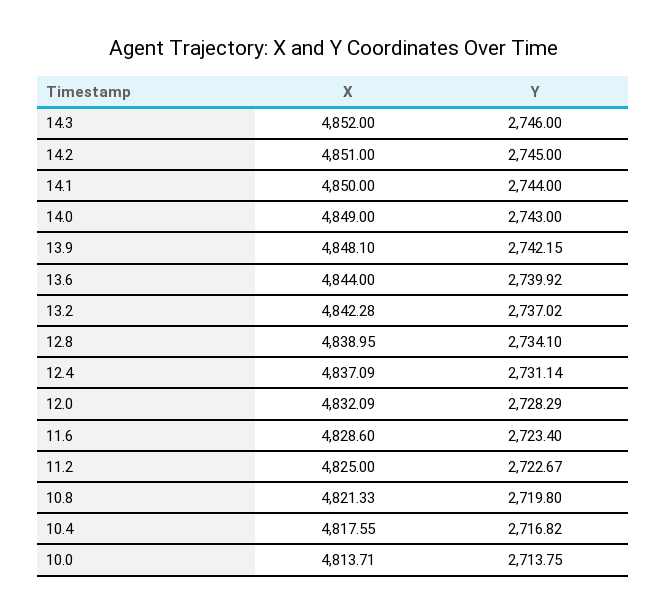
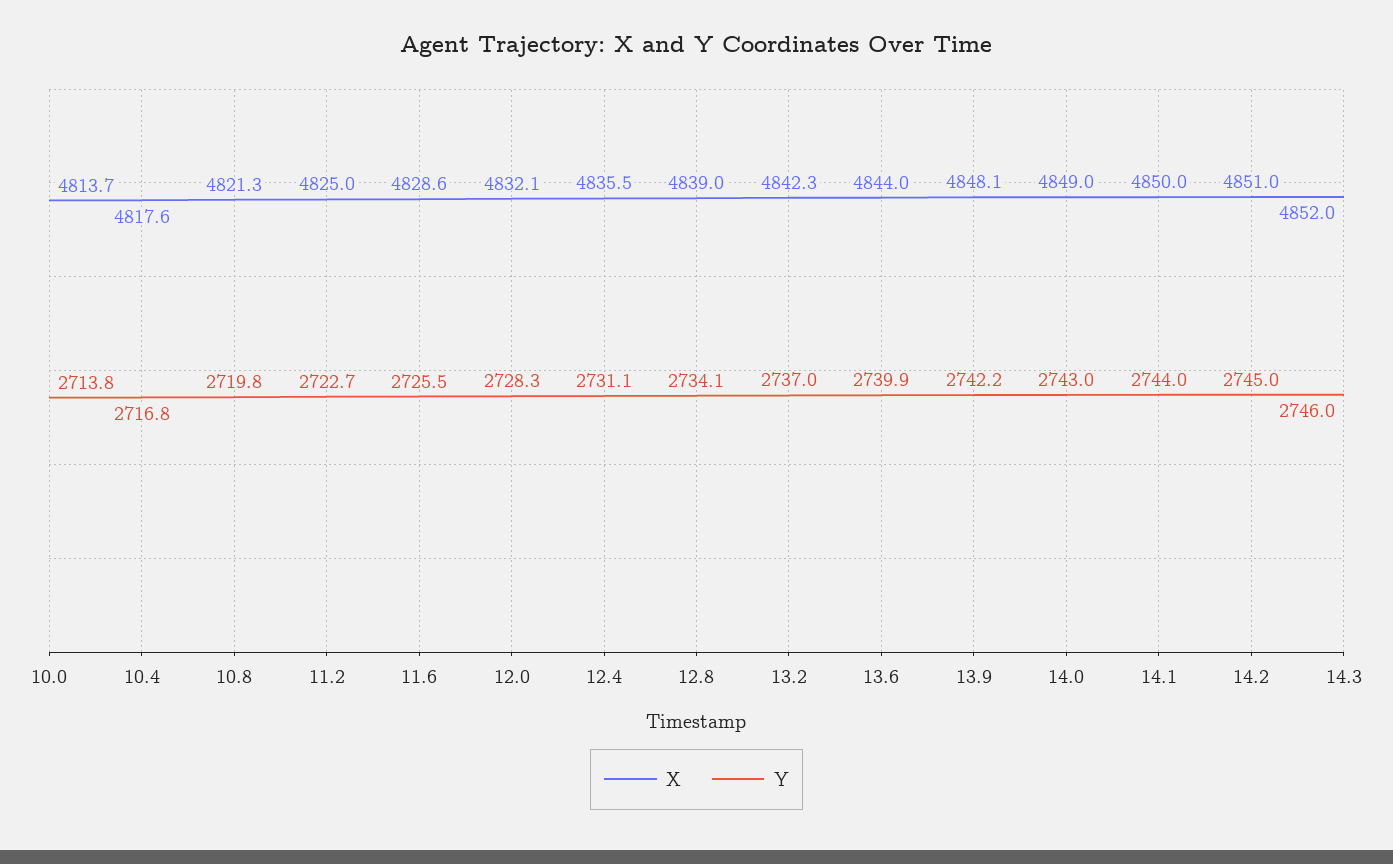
  {
    "X": {
      "14.3": 4852,
      "14.2": 4851,
      "14.1": 4850,
      "14.0": 4849,
      "13.9": 4848.1,
      "13.6": 4844,
      "13.2": 4842.28,
      "12.8": 4838.95,
-     "12.4": 4837.09,
+     "12.4": 4835.5,
      "12.0": 4832.09,
      "11.6": 4828.6,
      "11.2": 4825,
      "10.8": 4821.33,
      "10.4": 4817.55,
      "10.0": 4813.71
    },
    "Y": {
      "14.3": 2746,
      "14.2": 2745,
      "14.1": 2744,
      "14.0": 2743,
      "13.9": 2742.15,
      "13.6": 2739.92,
      "13.2": 2737.02,
      "12.8": 2734.1,
      "12.4": 2731.14,
      "12.0": 2728.29,
-     "11.6": 2723.4,
+     "11.6": 2725.5,
      "11.2": 2722.67,
      "10.8": 2719.8,
      "10.4": 2716.82,
      "10.0": 2713.75
    }
  }

